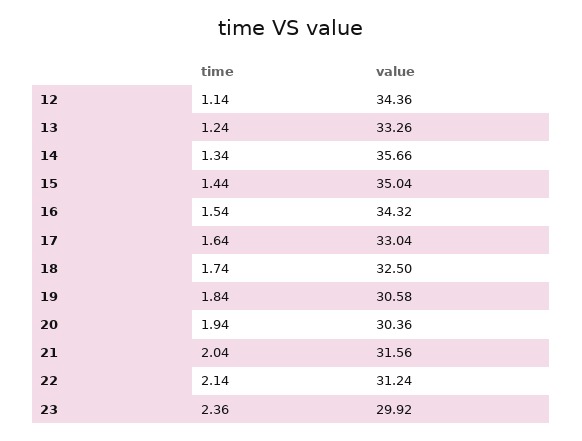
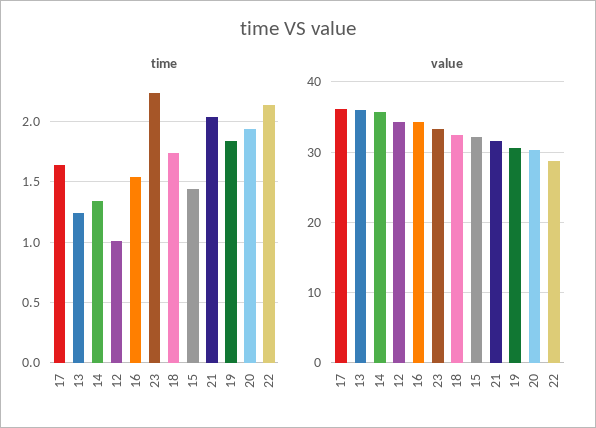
  {
    "time": {
-     "12": 1.14,
+     "12": 1,
      "13": 1.24,
      "14": 1.34,
      "15": 1.44,
      "16": 1.54,
      "17": 1.64,
      "18": 1.74,
      "19": 1.84,
      "20": 1.94,
      "21": 2.04,
      "22": 2.14,
-     "23": 2.36
+     "23": 2.25
    },
    "value": {
      "12": 34.36,
-     "13": 33.26,
+     "13": 36,
      "14": 35.66,
-     "15": 35.04,
+     "15": 32,
      "16": 34.32,
-     "17": 33.04,
+     "17": 36,
      "18": 32.5,
      "19": 30.58,
      "20": 30.36,
      "21": 31.56,
-     "22": 31.24,
+     "22": 29,
-     "23": 29.92
+     "23": 33
    }
  }

